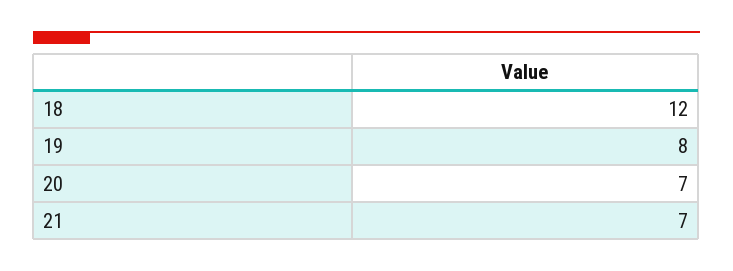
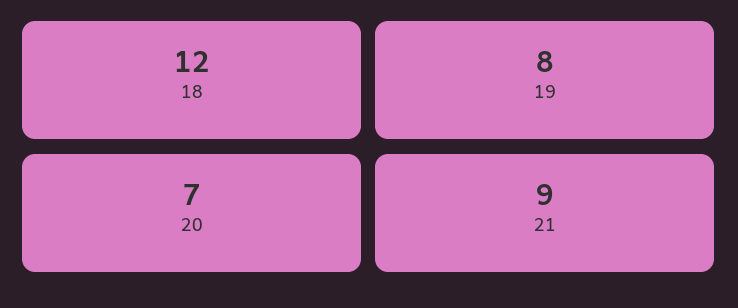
  {
    "18": 12,
    "19": 8,
    "20": 7,
-   "21": 7
+   "21": 9
  }

